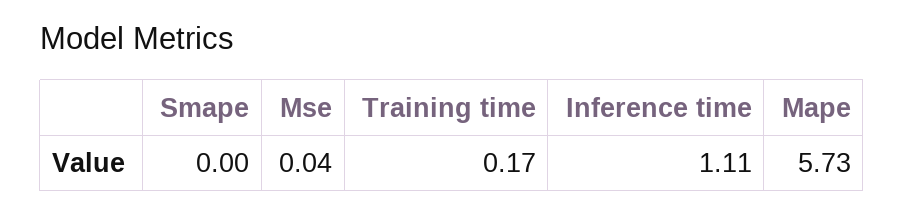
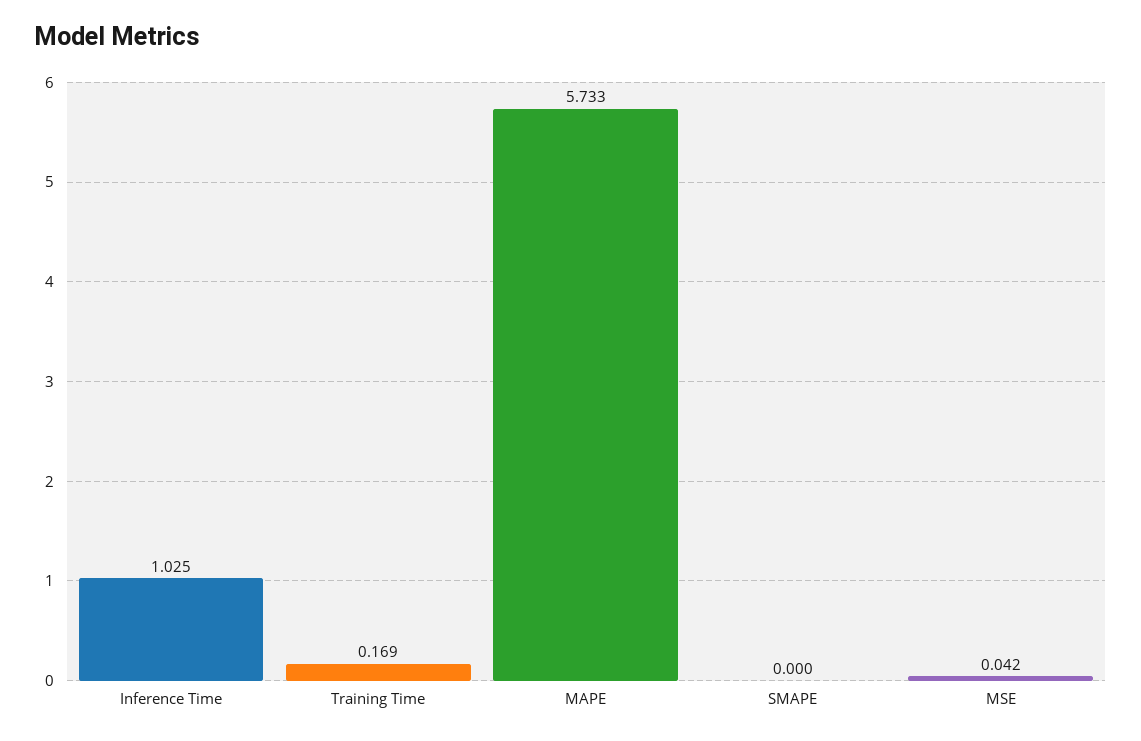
  {
    "Smape": 0,
    "Mse": 0.042,
    "Training time": 0.169,
-   "Inference time": 1.11,
+   "Inference time": 1.025,
    "Mape": 5.733
  }

